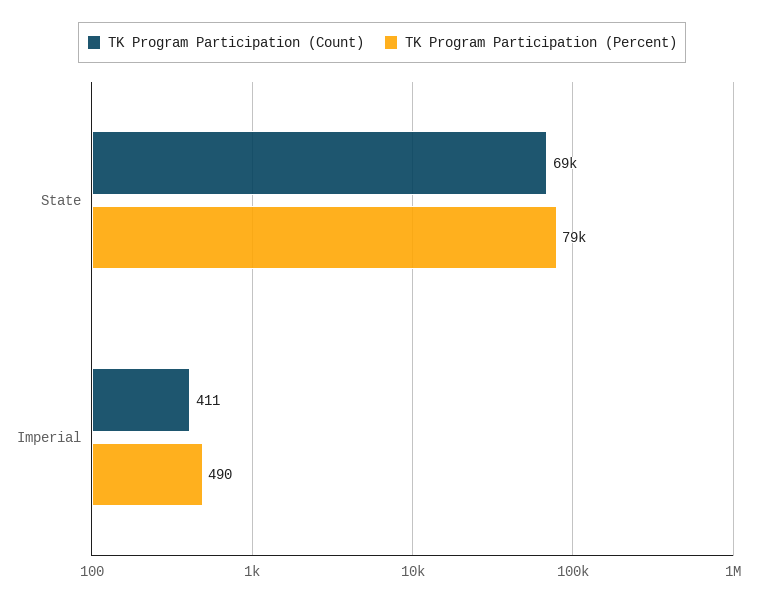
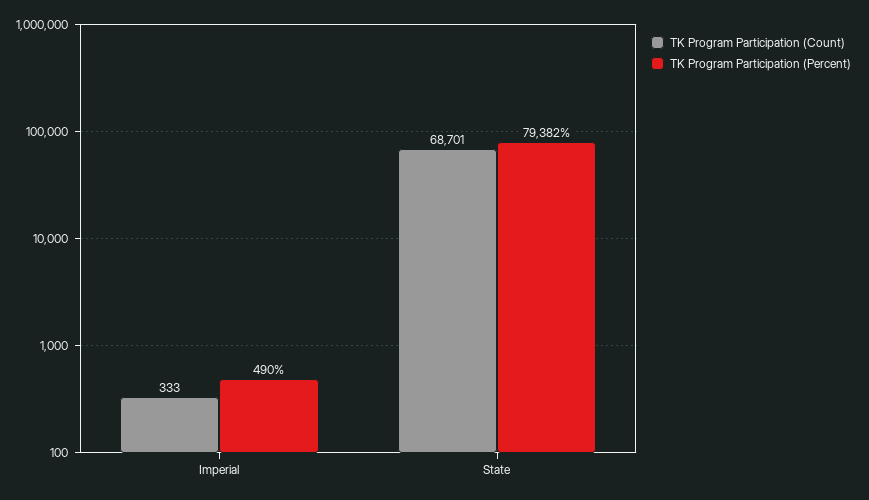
  {
    "TK Program Participation (Count)": {
      "State": 68701,
-     "Imperial": 411
+     "Imperial": 333
    },
    "TK Program Participation (Percent)": {
      "State": 79382,
      "Imperial": 490
    }
  }

